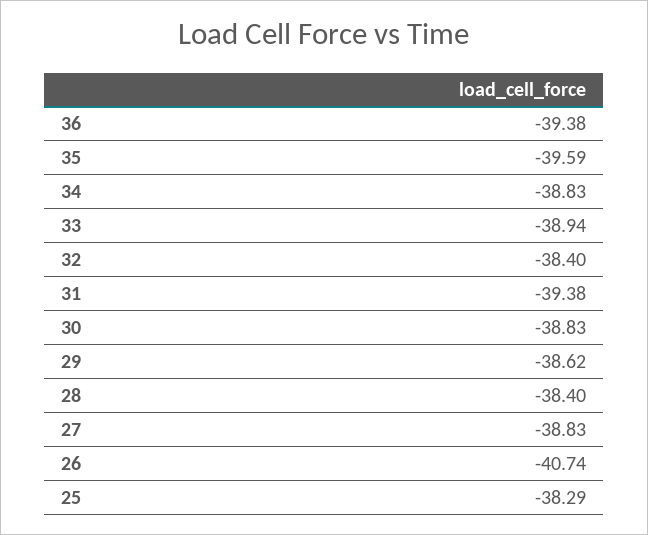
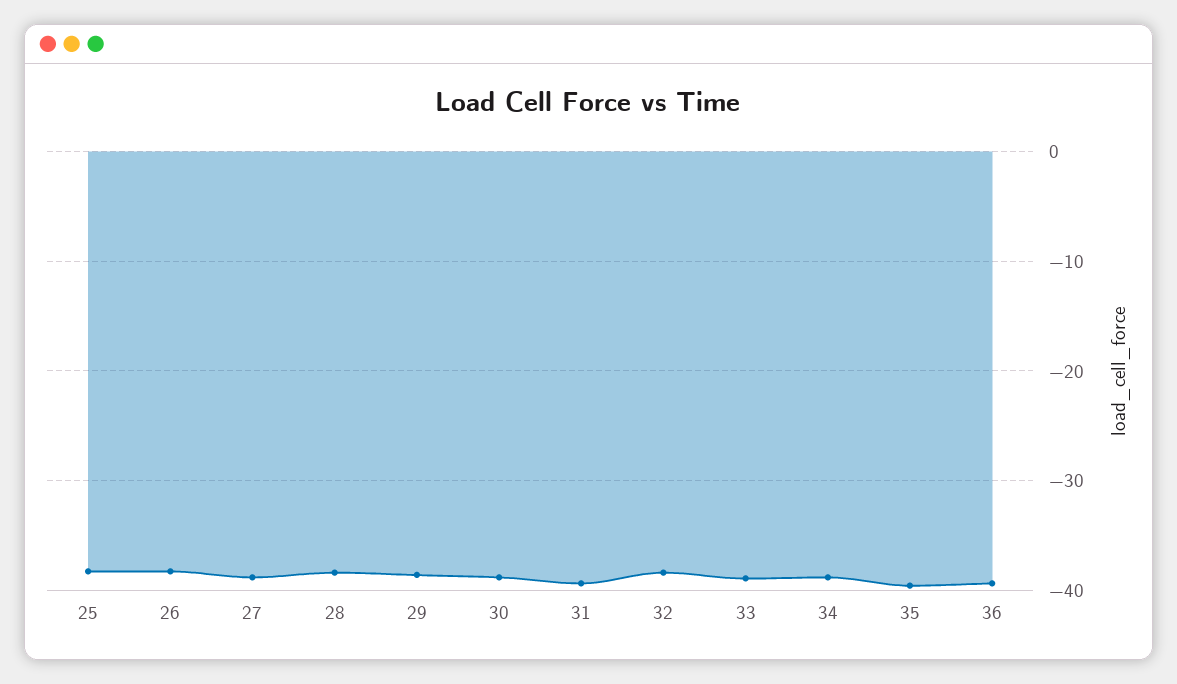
  {
    "36": -39.38,
    "35": -39.59,
    "34": -38.83,
    "33": -38.94,
    "32": -38.4,
    "31": -39.38,
    "30": -38.83,
    "29": -38.62,
    "28": -38.4,
    "27": -38.83,
-   "26": -40.74,
+   "26": -38,
    "25": -38.29
  }

